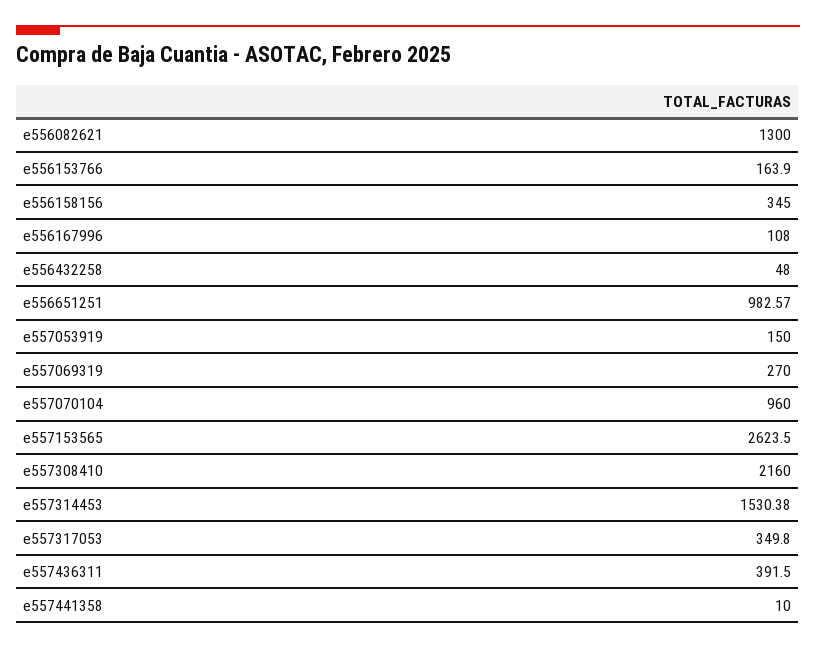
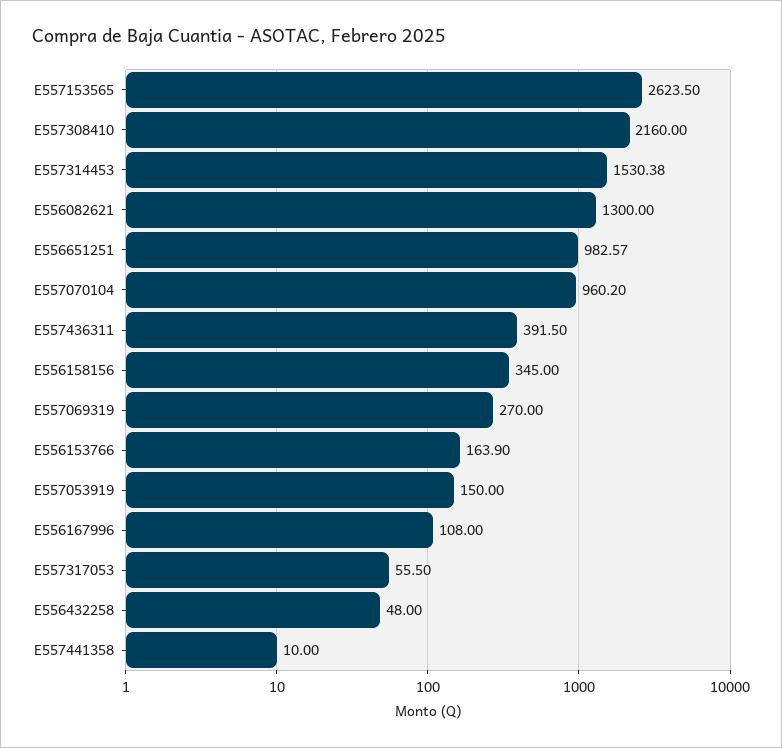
  {
    "e556082621": 1300,
    "e556153766": 163.9,
    "e556158156": 345,
    "e556167996": 108,
    "e556432258": 48,
    "e556651251": 982.57,
    "e557053919": 150,
    "e557069319": 270,
-   "e557070104": 960,
+   "e557070104": 960.2,
    "e557153565": 2623.5,
    "e557308410": 2160,
    "e557314453": 1530.38,
-   "e557317053": 349.8,
+   "e557317053": 55.5,
    "e557436311": 391.5,
    "e557441358": 10
  }

